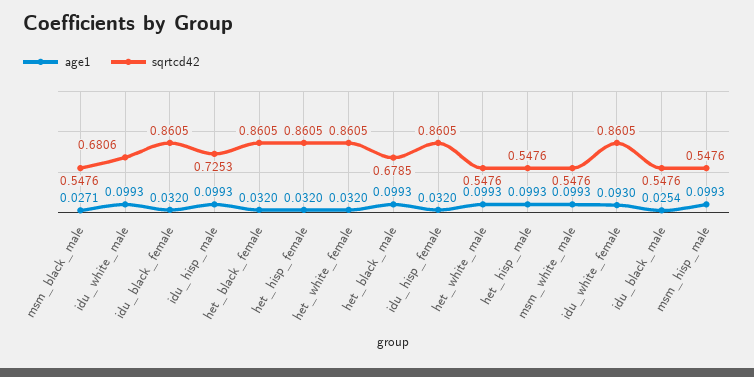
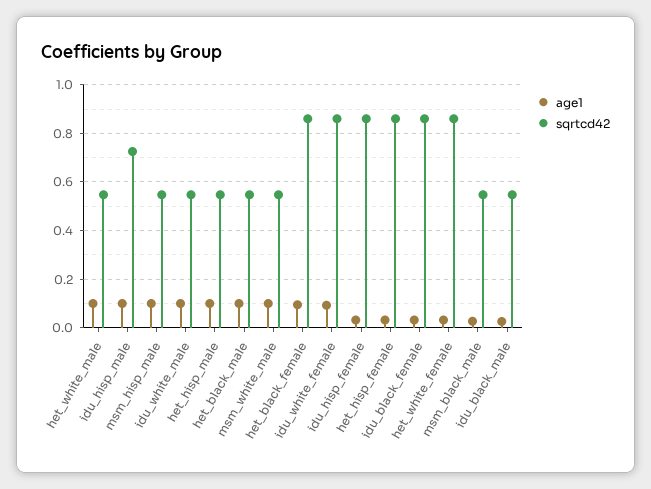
  {
    "age1": {
      "msm_black_male": 0.0271,
      "idu_white_male": 0.0993,
      "idu_black_female": 0.032,
      "idu_hisp_male": 0.0993,
-     "het_black_female": 0.032,
+     "het_black_female": 0.1,
      "het_hisp_female": 0.032,
      "het_white_female": 0.032,
      "het_black_male": 0.0993,
      "idu_hisp_female": 0.032,
      "het_white_male": 0.0993,
      "het_hisp_male": 0.0993,
      "msm_white_male": 0.0993,
      "idu_white_female": 0.093,
      "idu_black_male": 0.0254,
      "msm_hisp_male": 0.0993
    },
    "sqrtcd42": {
      "msm_black_male": 0.5476,
-     "idu_white_male": 0.6806,
+     "idu_white_male": 0.55,
      "idu_black_female": 0.8605,
      "idu_hisp_male": 0.7253,
      "het_black_female": 0.8605,
      "het_hisp_female": 0.8605,
      "het_white_female": 0.8605,
-     "het_black_male": 0.6785,
+     "het_black_male": 0.55,
      "idu_hisp_female": 0.8605,
      "het_white_male": 0.5476,
      "het_hisp_male": 0.5476,
      "msm_white_male": 0.5476,
      "idu_white_female": 0.8605,
      "idu_black_male": 0.5476,
      "msm_hisp_male": 0.5476
    }
  }

